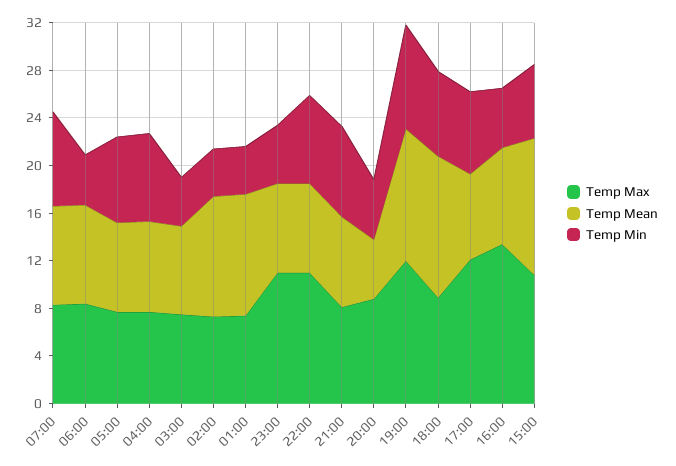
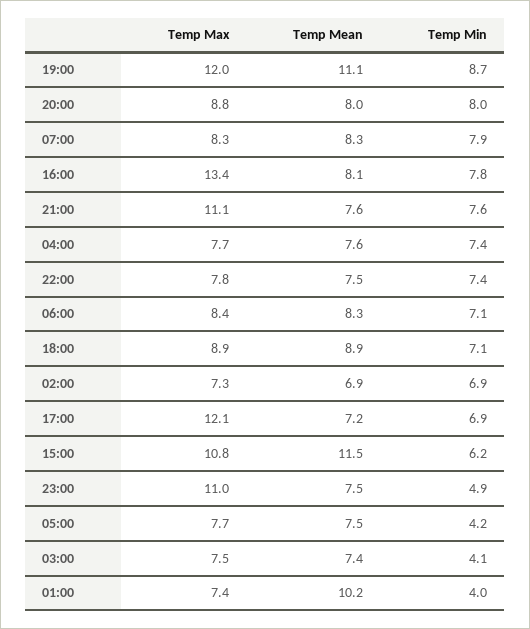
  {
    "Temp Max": {
      "07:00": 8.3,
      "06:00": 8.4,
      "05:00": 7.7,
      "04:00": 7.7,
      "03:00": 7.5,
      "02:00": 7.3,
      "01:00": 7.4,
      "23:00": 11,
-     "22:00": 11,
+     "22:00": 7.8,
-     "21:00": 8,
+     "21:00": 11.1,
      "20:00": 8.8,
      "19:00": 12,
      "18:00": 8.9,
      "17:00": 12.1,
      "16:00": 13.4,
      "15:00": 10.8
    },
    "Temp Mean": {
      "07:00": 8.3,
      "06:00": 8.3,
      "05:00": 7.5,
      "04:00": 7.6,
      "03:00": 7.4,
-     "02:00": 10,
+     "02:00": 6.9,
      "01:00": 10.2,
      "23:00": 7.5,
      "22:00": 7.5,
      "21:00": 7.6,
-     "20:00": 5,
+     "20:00": 8,
      "19:00": 11.1,
-     "18:00": 12,
+     "18:00": 8.9,
      "17:00": 7.2,
      "16:00": 8.1,
      "15:00": 11.5
    },
    "Temp Min": {
      "07:00": 7.9,
-     "06:00": 4,
+     "06:00": 7.1,
-     "05:00": 7,
+     "05:00": 4.2,
      "04:00": 7.4,
      "03:00": 4.1,
-     "02:00": 4,
+     "02:00": 6.9,
      "01:00": 4,
      "23:00": 4.9,
      "22:00": 7.4,
      "21:00": 7.6,
-     "20:00": 5,
+     "20:00": 8,
      "19:00": 8.7,
      "18:00": 7.1,
      "17:00": 6.9,
-     "16:00": 5,
+     "16:00": 7.8,
      "15:00": 6.2
    }
  }

